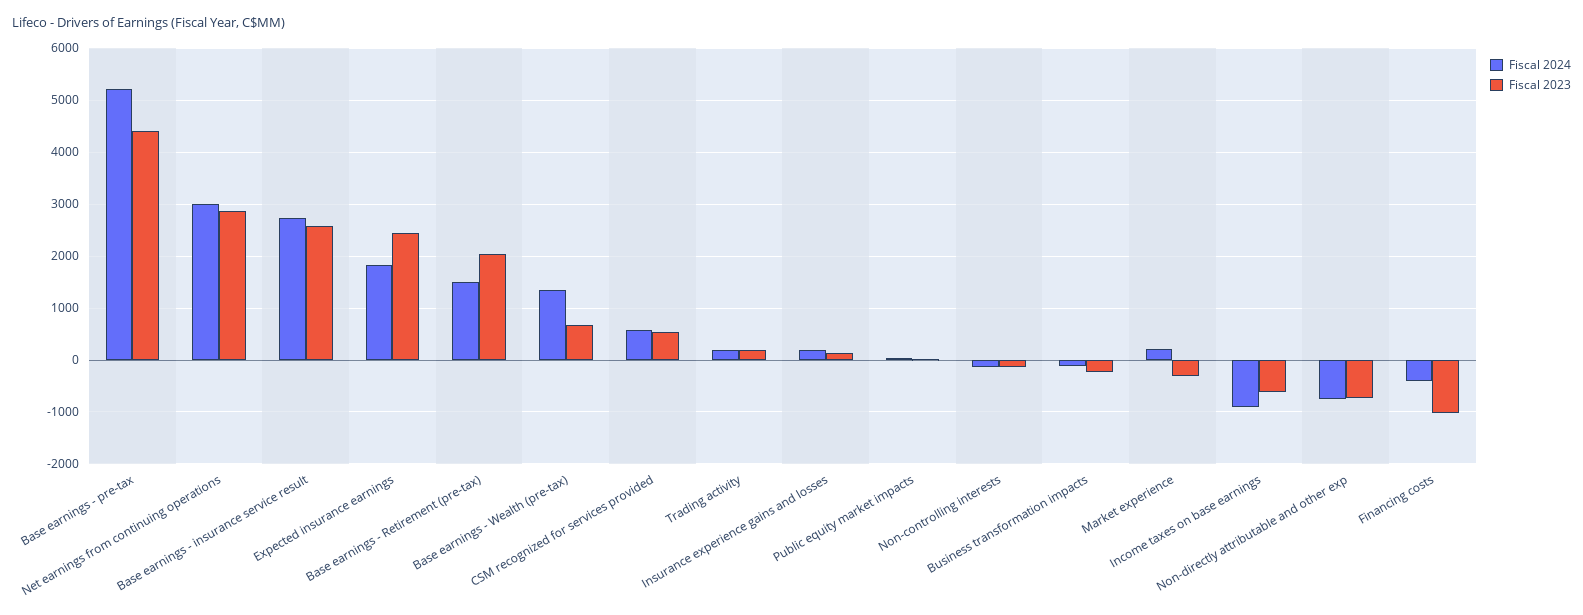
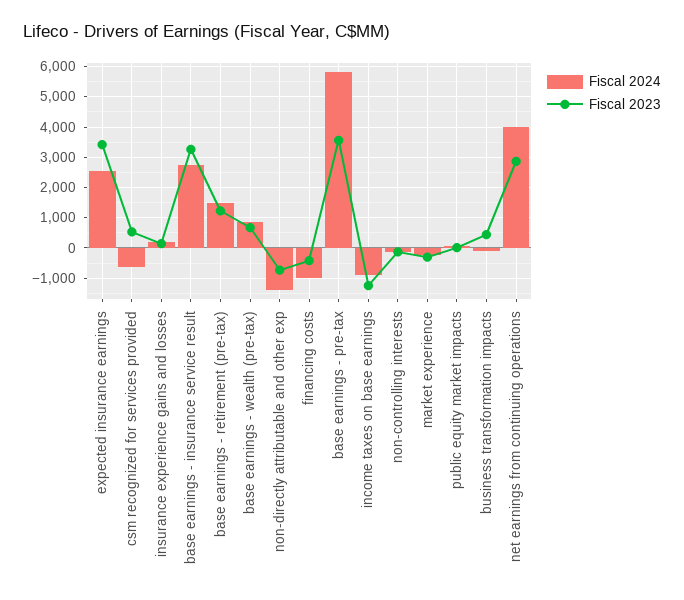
  {
    "Fiscal 2024": {
-     "Base earnings - pre-tax": 5200,
+     "Base earnings - pre-tax": 5800,
-     "Net earnings from continuing operations": 3000,
+     "Net earnings from continuing operations": 4000,
      "Base earnings - insurance service result": 2800,
-     "Expected insurance earnings": 1800,
+     "Expected insurance earnings": 2600,
      "Base earnings - Retirement (pre-tax)": 1400,
-     "Base earnings - Wealth (pre-tax)": 1400,
+     "Base earnings - Wealth (pre-tax)": 800,
-     "CSM recognized for services provided": 600,
+     "CSM recognized for services provided": -600,
-     "Trading activity": 200,
      "Insurance experience gains and losses": 200,
      "Public equity market impacts": 0,
      "Non-controlling interests": -200,
      "Business transformation impacts": -200,
-     "Market experience": 200,
+     "Market experience": -200,
      "Income taxes on base earnings": -1000,
-     "Non-directly attributable and other exp": -800,
+     "Non-directly attributable and other exp": -1400,
-     "Financing costs": -400
+     "Financing costs": -1000
    },
    "Fiscal 2023": {
-     "Base earnings - pre-tax": 4400,
+     "Base earnings - pre-tax": 3600,
      "Net earnings from continuing operations": 2800,
-     "Base earnings - insurance service result": 2600,
+     "Base earnings - insurance service result": 3200,
-     "Expected insurance earnings": 2400,
+     "Expected insurance earnings": 3400,
-     "Base earnings - Retirement (pre-tax)": 2000,
+     "Base earnings - Retirement (pre-tax)": 1200,
      "Base earnings - Wealth (pre-tax)": 600,
      "CSM recognized for services provided": 600,
-     "Trading activity": 200,
      "Insurance experience gains and losses": 200,
      "Public equity market impacts": 0,
      "Non-controlling interests": -200,
-     "Business transformation impacts": -200,
+     "Business transformation impacts": 400,
      "Market experience": -400,
-     "Income taxes on base earnings": -600,
+     "Income taxes on base earnings": -1200,
      "Non-directly attributable and other exp": -800,
-     "Financing costs": -1000
+     "Financing costs": -400
    }
  }

